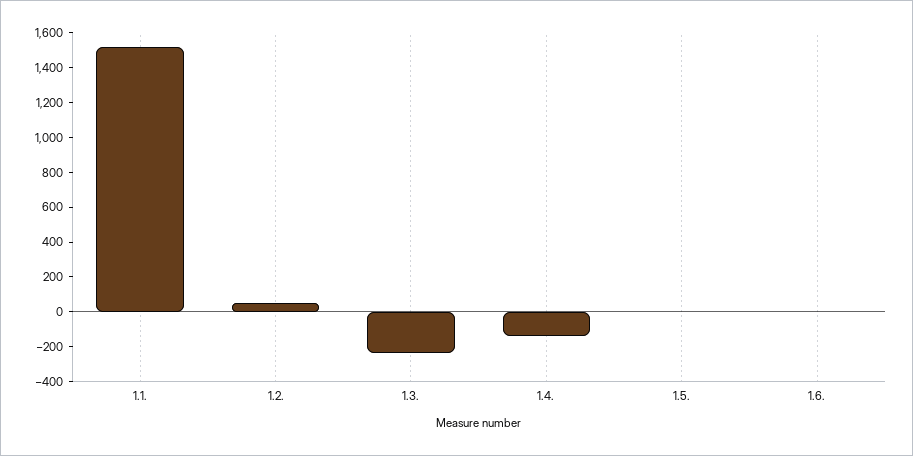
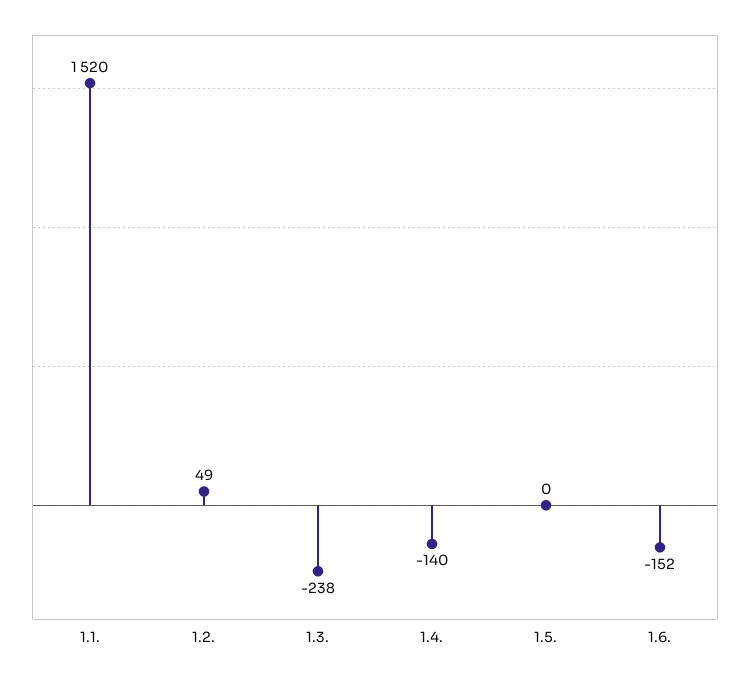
  {
    "1.1.": 1520,
    "1.2.": 49,
    "1.3.": -238,
    "1.4.": -140,
    "1.5.": 0,
-   "1.6.": 0
+   "1.6.": -152
  }

